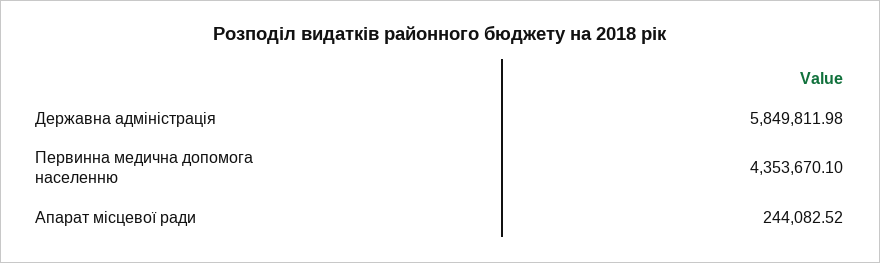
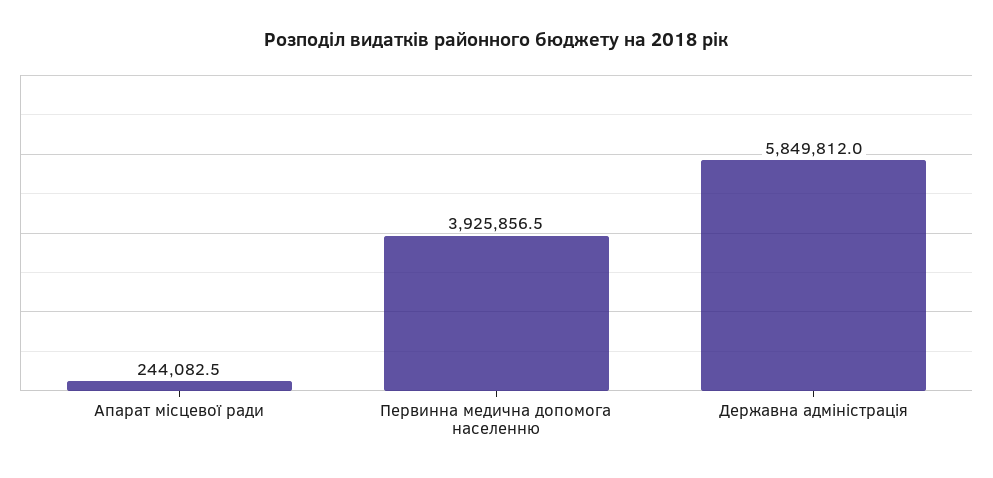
  {
    "Державна адміністрація": 5849811.98,
-   "Первинна медична допомога населенню": 4353670.1,
+   "Первинна медична допомога населенню": 3925856.5,
    "Апарат місцевої ради": 244082.52
  }

